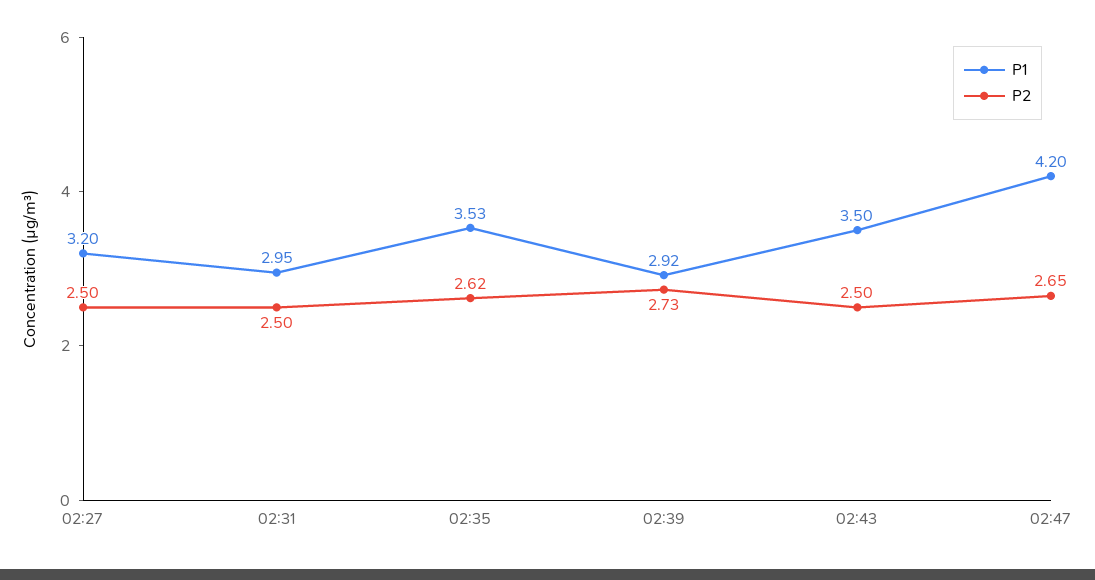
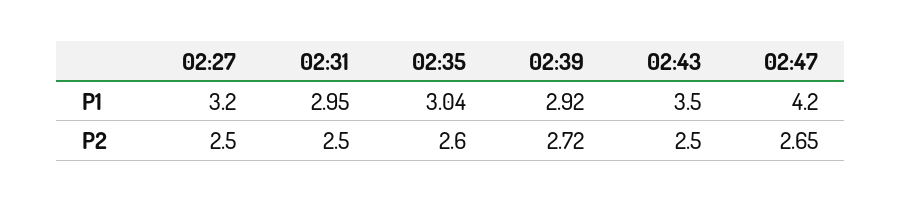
  {
    "P1": {
      "02:27": 3.2,
      "02:31": 2.95,
-     "02:35": 3.53,
+     "02:35": 3.04,
      "02:39": 2.92,
      "02:43": 3.5,
      "02:47": 4.2
    },
    "P2": {
      "02:27": 2.5,
      "02:31": 2.5,
-     "02:35": 2.62,
+     "02:35": 2.6,
-     "02:39": 2.73,
+     "02:39": 2.72,
      "02:43": 2.5,
      "02:47": 2.65
    }
  }

